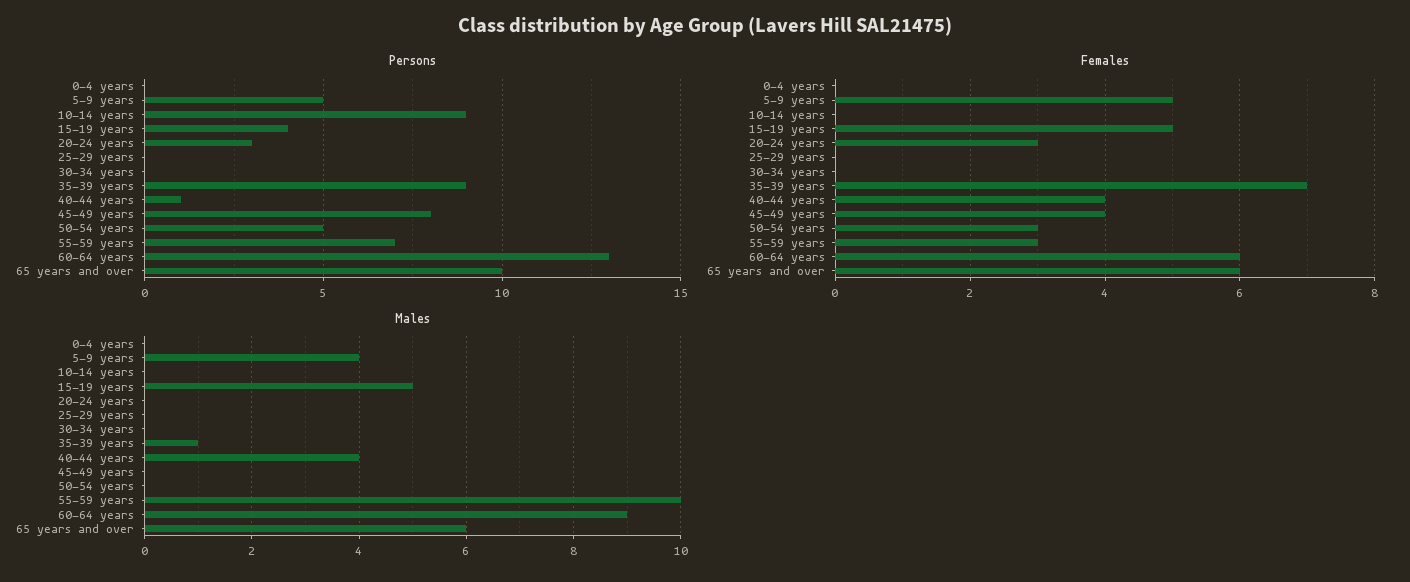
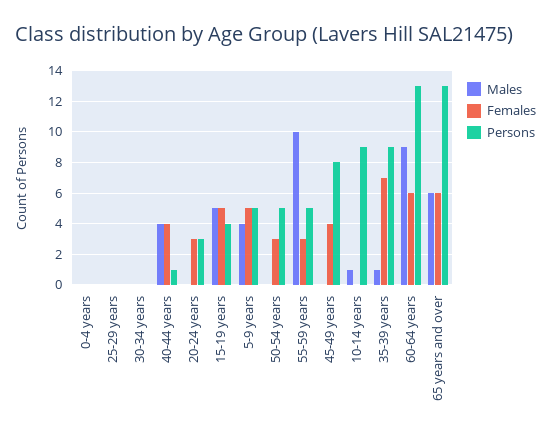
  {
    "Persons": {
      "0-4 years": 0,
      "5-9 years": 5,
      "10-14 years": 9,
      "15-19 years": 4,
      "20-24 years": 3,
      "25-29 years": 0,
      "30-34 years": 0,
      "35-39 years": 9,
      "40-44 years": 1,
      "45-49 years": 8,
      "50-54 years": 5,
-     "55-59 years": 7,
+     "55-59 years": 5,
      "60-64 years": 13,
-     "65 years and over": 10
+     "65 years and over": 13
    },
    "Females": {
      "0-4 years": 0,
      "5-9 years": 5,
      "10-14 years": 0,
      "15-19 years": 5,
      "20-24 years": 3,
      "25-29 years": 0,
      "30-34 years": 0,
      "35-39 years": 7,
      "40-44 years": 4,
      "45-49 years": 4,
      "50-54 years": 3,
      "55-59 years": 3,
      "60-64 years": 6,
      "65 years and over": 6
    },
    "Males": {
      "0-4 years": 0,
      "5-9 years": 4,
-     "10-14 years": 0,
+     "10-14 years": 1,
      "15-19 years": 5,
      "20-24 years": 0,
      "25-29 years": 0,
      "30-34 years": 0,
      "35-39 years": 1,
      "40-44 years": 4,
      "45-49 years": 0,
      "50-54 years": 0,
      "55-59 years": 10,
      "60-64 years": 9,
      "65 years and over": 6
    }
  }

